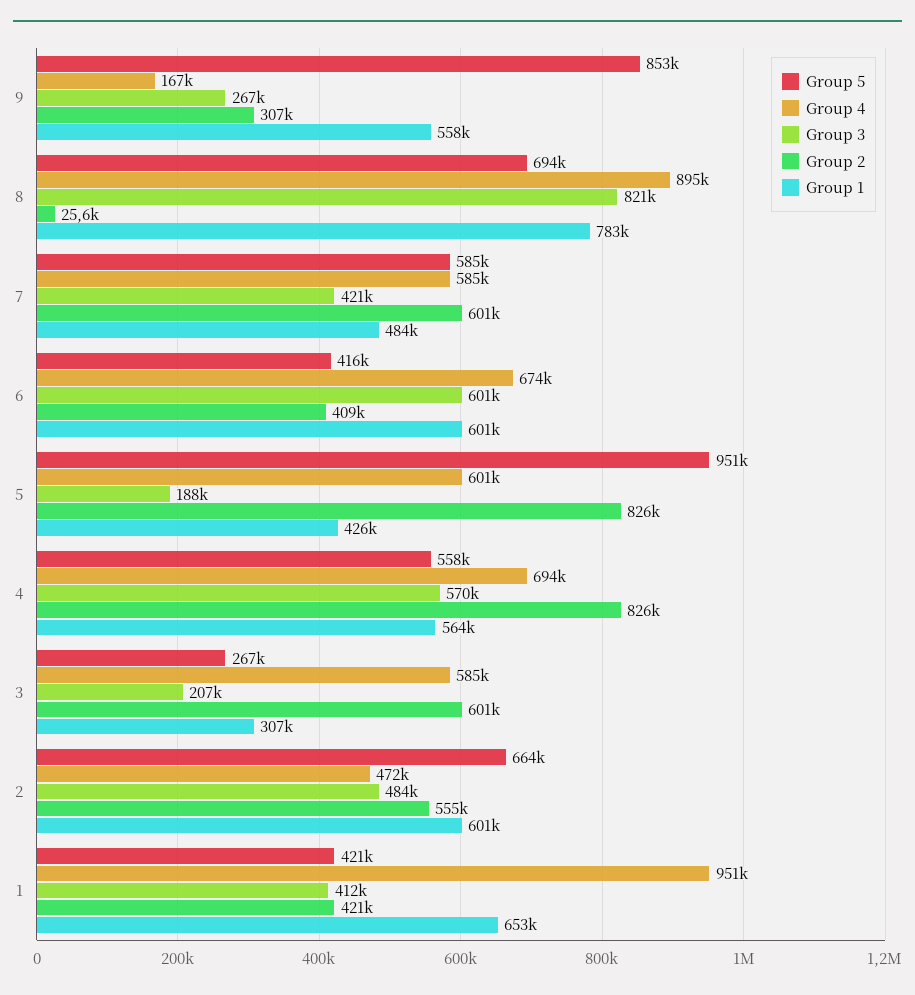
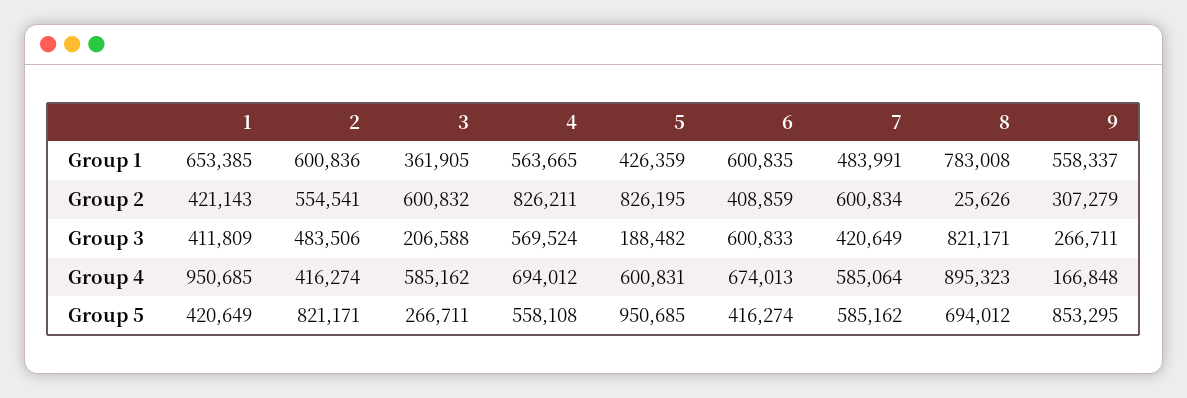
  {
    "Group 5": {
      "9": 853295,
      "8": 694012,
      "7": 585162,
      "6": 416274,
      "5": 950685,
      "4": 558108,
      "3": 266711,
-     "2": 664000,
+     "2": 821171,
      "1": 420649
    },
    "Group 4": {
      "9": 166848,
      "8": 895323,
      "7": 585064,
      "6": 674013,
      "5": 600831,
      "4": 694012,
      "3": 585162,
-     "2": 472000,
+     "2": 416274,
      "1": 950685
    },
    "Group 3": {
      "9": 266711,
      "8": 821171,
      "7": 420649,
      "6": 600833,
      "5": 188482,
      "4": 569524,
      "3": 206588,
      "2": 483506,
      "1": 411809
    },
    "Group 2": {
      "9": 307279,
      "8": 25626,
      "7": 600834,
      "6": 408859,
      "5": 826195,
      "4": 826211,
      "3": 600832,
      "2": 554541,
      "1": 421143
    },
    "Group 1": {
      "9": 558337,
      "8": 783008,
      "7": 483991,
      "6": 600835,
      "5": 426359,
      "4": 563665,
-     "3": 307000,
+     "3": 361905,
      "2": 600836,
      "1": 653385
    }
  }

